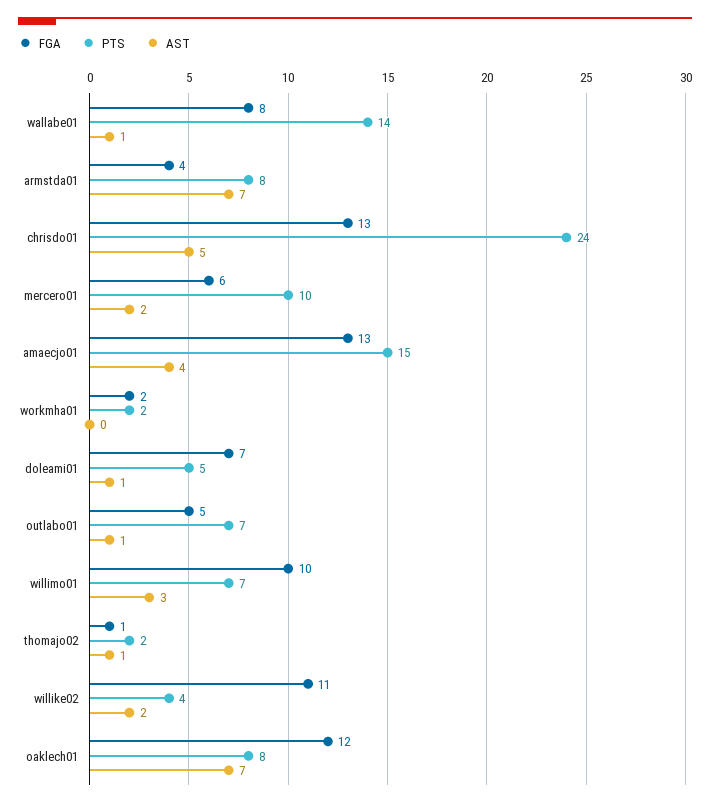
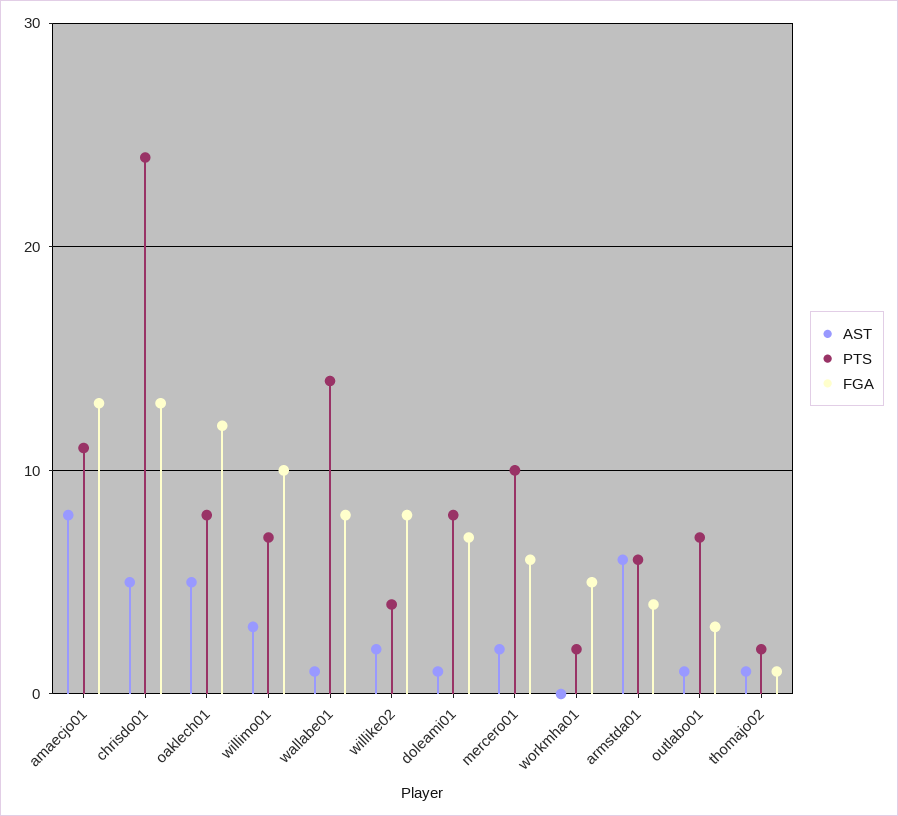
  {
    "FGA": {
      "wallabe01": 8,
      "armstda01": 4,
      "chrisdo01": 13,
      "mercero01": 6,
      "amaecjo01": 13,
-     "workmha01": 2,
+     "workmha01": 5,
      "doleami01": 7,
-     "outlabo01": 5,
+     "outlabo01": 3,
      "willimo01": 10,
      "thomajo02": 1,
-     "willike02": 11,
+     "willike02": 8,
      "oaklech01": 12
    },
    "PTS": {
      "wallabe01": 14,
-     "armstda01": 8,
+     "armstda01": 6,
      "chrisdo01": 24,
      "mercero01": 10,
-     "amaecjo01": 15,
+     "amaecjo01": 11,
      "workmha01": 2,
-     "doleami01": 5,
+     "doleami01": 8,
      "outlabo01": 7,
      "willimo01": 7,
      "thomajo02": 2,
      "willike02": 4,
      "oaklech01": 8
    },
    "AST": {
      "wallabe01": 1,
-     "armstda01": 7,
+     "armstda01": 6,
      "chrisdo01": 5,
      "mercero01": 2,
-     "amaecjo01": 4,
+     "amaecjo01": 8,
      "workmha01": 0,
      "doleami01": 1,
      "outlabo01": 1,
      "willimo01": 3,
      "thomajo02": 1,
      "willike02": 2,
-     "oaklech01": 7
+     "oaklech01": 5
    }
  }

